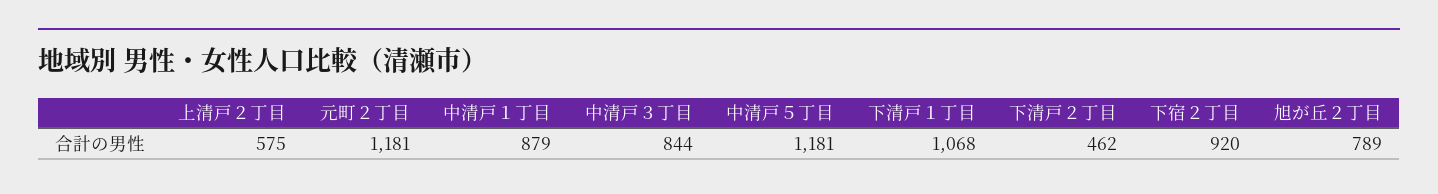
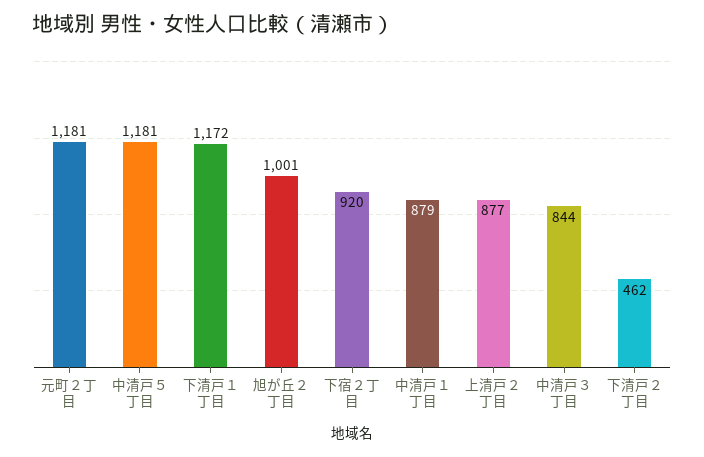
  {
-   "上清戸２丁目": 575,
+   "上清戸２丁目": 877,
    "元町２丁目": 1181,
    "中清戸１丁目": 879,
    "中清戸３丁目": 844,
    "中清戸５丁目": 1181,
-   "下清戸１丁目": 1068,
+   "下清戸１丁目": 1172,
    "下清戸２丁目": 462,
    "下宿２丁目": 920,
-   "旭が丘２丁目": 789
+   "旭が丘２丁目": 1001
  }

